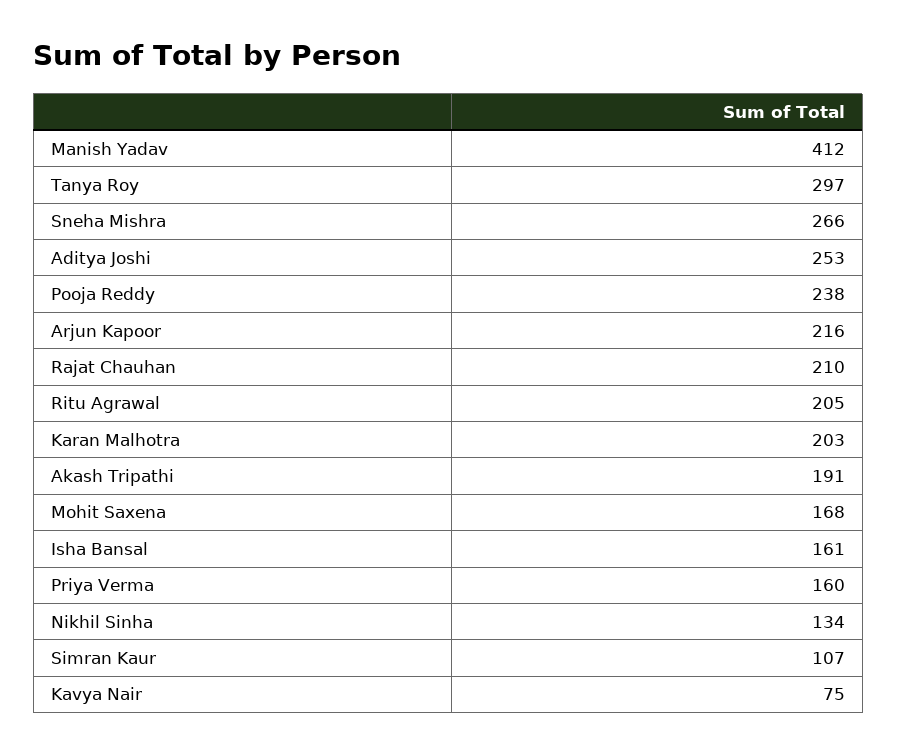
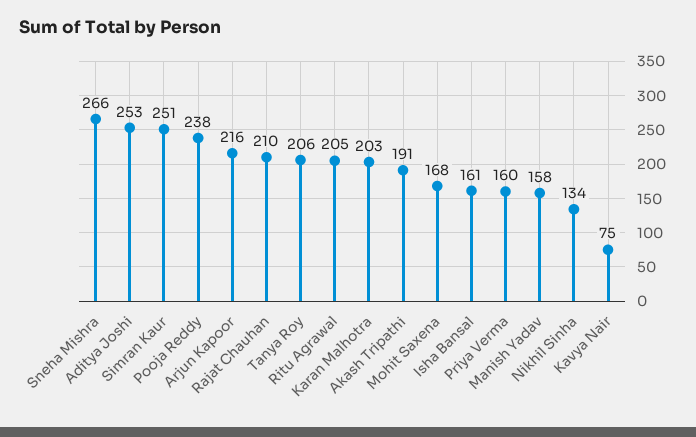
  {
-   "Manish Yadav": 412,
+   "Manish Yadav": 158,
-   "Tanya Roy": 297,
+   "Tanya Roy": 206,
    "Sneha Mishra": 266,
    "Aditya Joshi": 253,
    "Pooja Reddy": 238,
    "Arjun Kapoor": 216,
    "Rajat Chauhan": 210,
    "Ritu Agrawal": 205,
    "Karan Malhotra": 203,
    "Akash Tripathi": 191,
    "Mohit Saxena": 168,
    "Isha Bansal": 161,
    "Priya Verma": 160,
    "Nikhil Sinha": 134,
-   "Simran Kaur": 107,
+   "Simran Kaur": 251,
    "Kavya Nair": 75
  }

